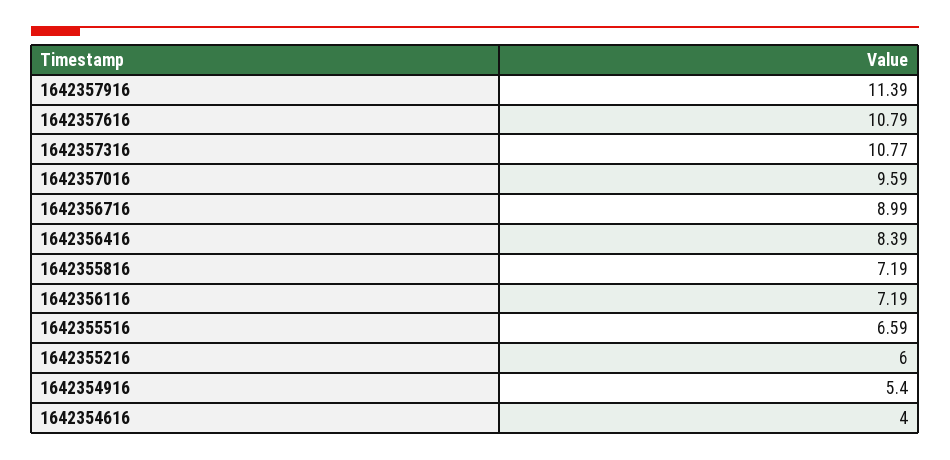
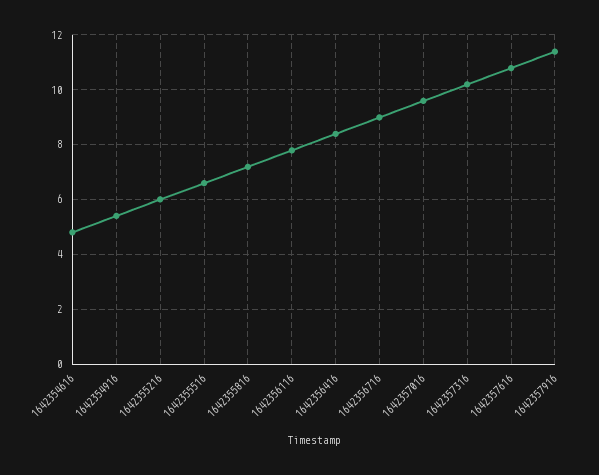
  {
    "1642357916": 11.39,
    "1642357616": 10.79,
-   "1642357316": 10.77,
+   "1642357316": 10.25,
    "1642357016": 9.59,
    "1642356716": 8.99,
    "1642356416": 8.39,
    "1642355816": 7.19,
-   "1642356116": 7.19,
+   "1642356116": 7.75,
    "1642355516": 6.59,
    "1642355216": 6,
    "1642354916": 5.4,
-   "1642354616": 4
+   "1642354616": 4.75
  }

